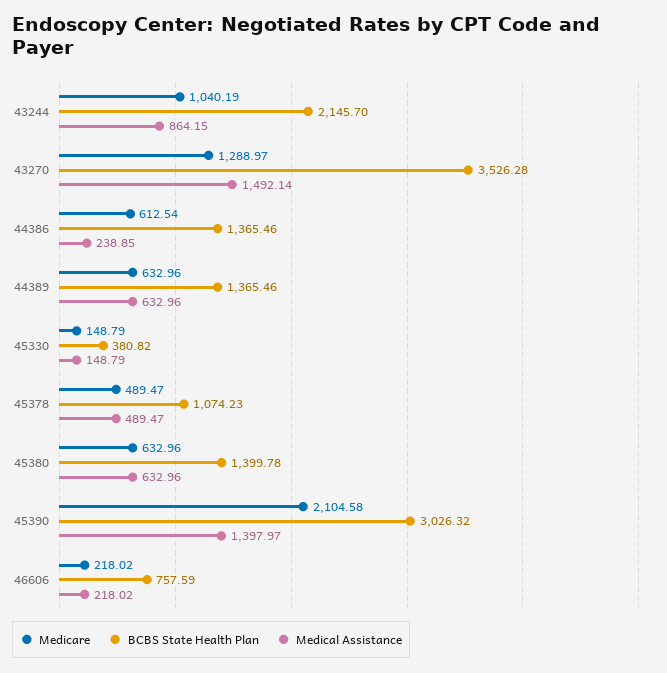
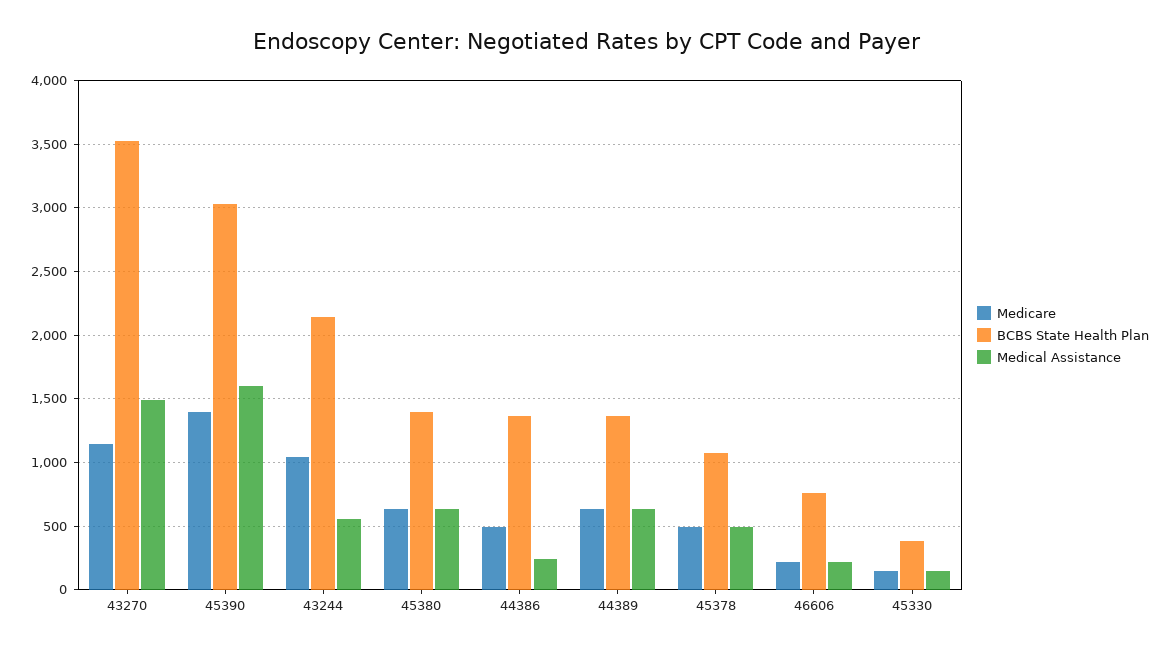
  {
    "Medicare": {
      "43244": 1040.19,
-     "43270": 1288.97,
+     "43270": 1150,
-     "44386": 612.54,
+     "44386": 500,
      "44389": 632.96,
      "45330": 148.79,
      "45378": 489.47,
      "45380": 632.96,
-     "45390": 2104.58,
+     "45390": 1400,
      "46606": 218.02
    },
    "BCBS State Health Plan": {
      "43244": 2145.7,
      "43270": 3526.28,
      "44386": 1365.46,
      "44389": 1365.46,
      "45330": 380.82,
      "45378": 1074.23,
      "45380": 1399.78,
      "45390": 3026.32,
      "46606": 757.59
    },
    "Medical Assistance": {
-     "43244": 864.15,
+     "43244": 550,
      "43270": 1492.14,
      "44386": 238.85,
      "44389": 632.96,
      "45330": 148.79,
      "45378": 489.47,
      "45380": 632.96,
-     "45390": 1397.97,
+     "45390": 1600,
      "46606": 218.02
    }
  }

